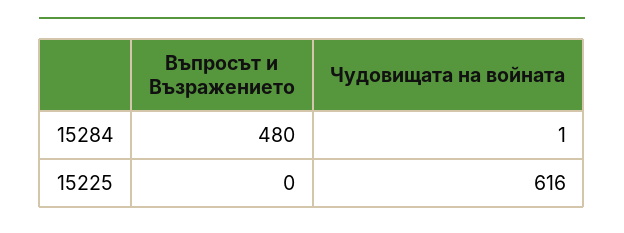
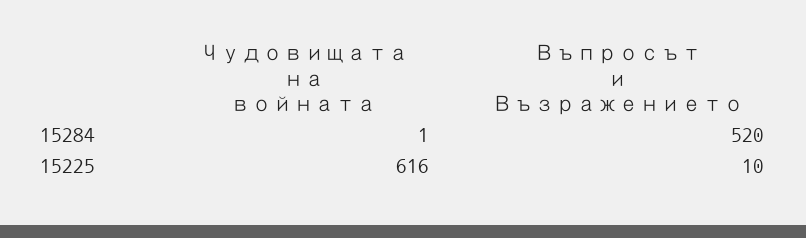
  {
    "Въпросът и Възражението": {
-     "15284": 480,
+     "15284": 520,
-     "15225": 0
+     "15225": 10
    },
    "Чудовищата на войната": {
      "15284": 1,
      "15225": 616
    }
  }

